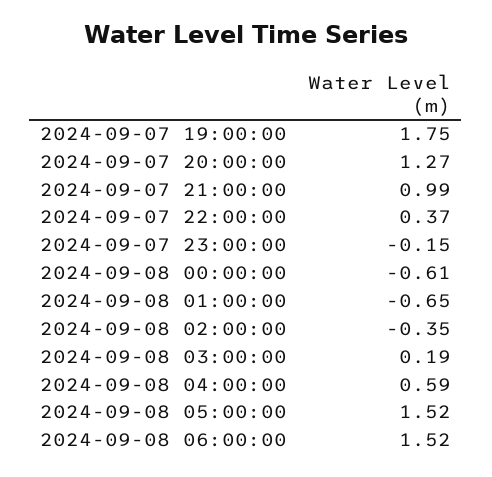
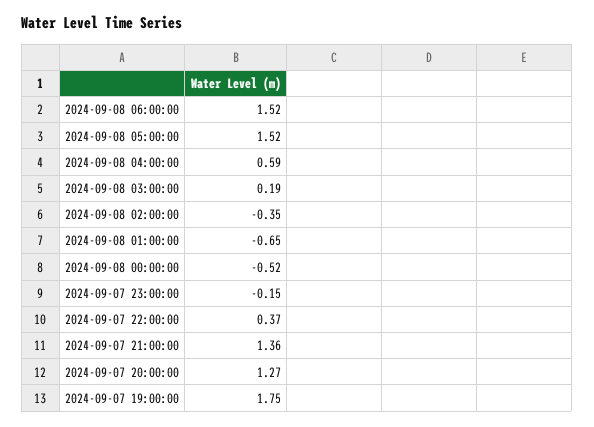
  {
    "2024-09-07 19:00:00": 1.75,
    "2024-09-07 20:00:00": 1.27,
-   "2024-09-07 21:00:00": 0.99,
+   "2024-09-07 21:00:00": 1.36,
    "2024-09-07 22:00:00": 0.37,
    "2024-09-07 23:00:00": -0.15,
-   "2024-09-08 00:00:00": -0.61,
+   "2024-09-08 00:00:00": -0.52,
    "2024-09-08 01:00:00": -0.65,
    "2024-09-08 02:00:00": -0.35,
    "2024-09-08 03:00:00": 0.19,
    "2024-09-08 04:00:00": 0.59,
    "2024-09-08 05:00:00": 1.52,
    "2024-09-08 06:00:00": 1.52
  }

